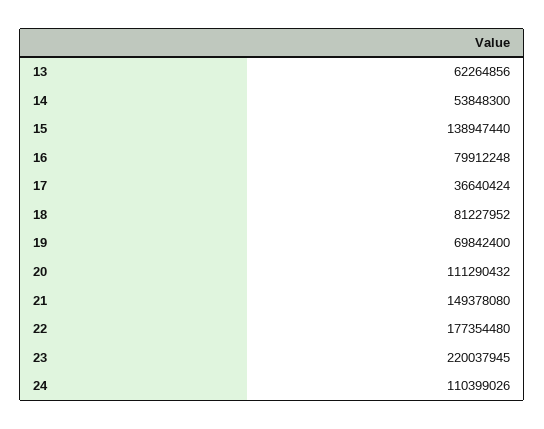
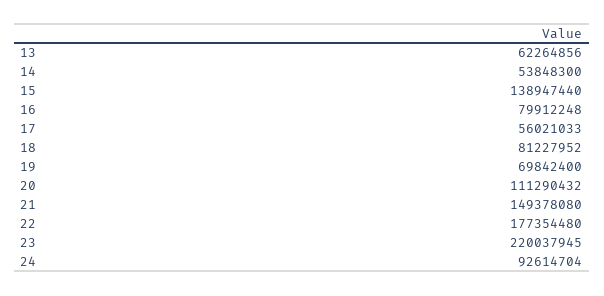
  {
    "13": 62264856,
    "14": 53848300,
    "15": 138947440,
    "16": 79912248,
-   "17": 36640424,
+   "17": 56021033,
    "18": 81227952,
    "19": 69842400,
    "20": 111290432,
    "21": 149378080,
    "22": 177354480,
    "23": 220037945,
-   "24": 110399026
+   "24": 92614704
  }

